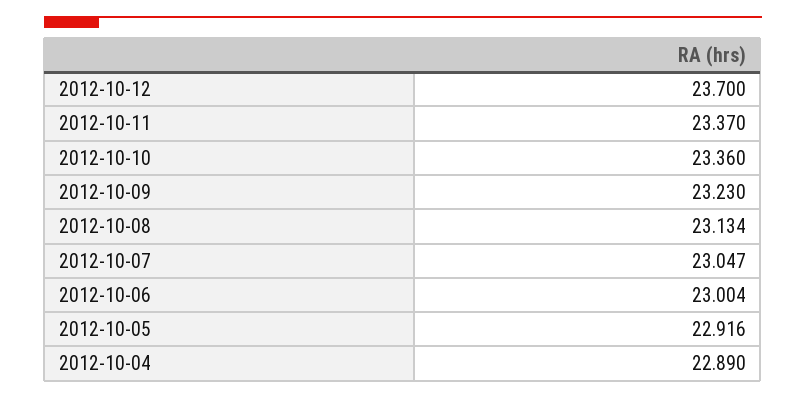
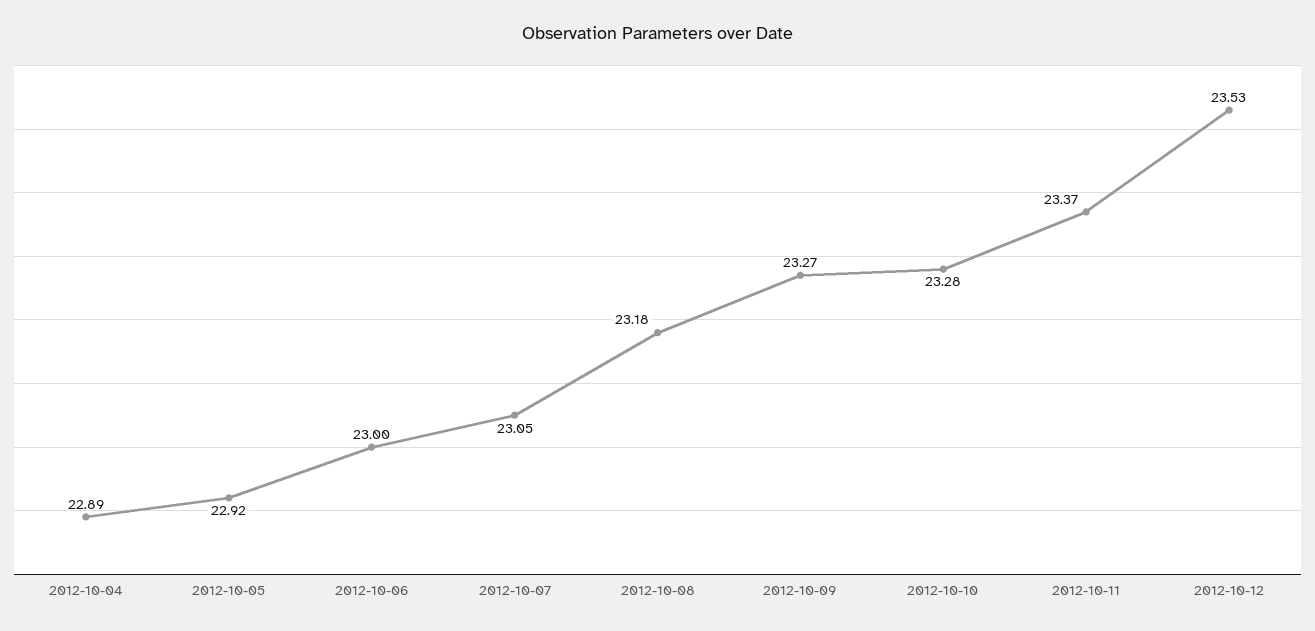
  {
-   "2012-10-12": 23.7,
+   "2012-10-12": 23.53,
    "2012-10-11": 23.37,
-   "2012-10-10": 23.36,
+   "2012-10-10": 23.28,
-   "2012-10-09": 23.23,
+   "2012-10-09": 23.27,
-   "2012-10-08": 23.134,
+   "2012-10-08": 23.18,
    "2012-10-07": 23.047,
    "2012-10-06": 23.004,
    "2012-10-05": 22.916,
    "2012-10-04": 22.89
  }

